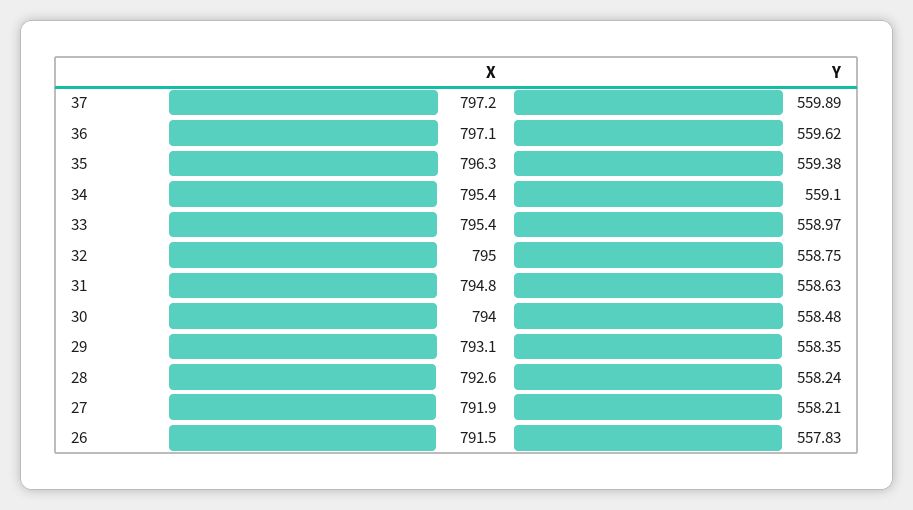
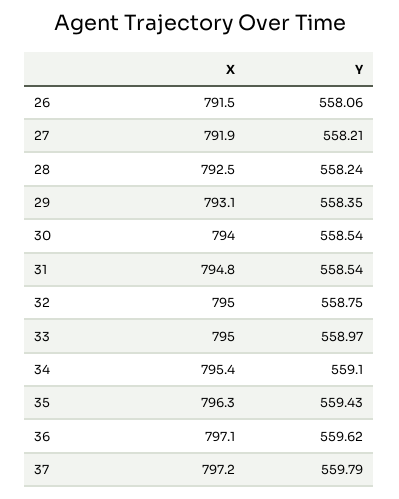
  {
    "X": {
      "37": 797.2,
      "36": 797.1,
      "35": 796.3,
      "34": 795.4,
-     "33": 795.4,
+     "33": 795,
      "32": 795,
      "31": 794.8,
      "30": 794,
      "29": 793.1,
-     "28": 792.6,
+     "28": 792.5,
      "27": 791.9,
      "26": 791.5
    },
    "Y": {
-     "37": 559.89,
+     "37": 559.79,
      "36": 559.62,
-     "35": 559.38,
+     "35": 559.43,
      "34": 559.1,
      "33": 558.97,
      "32": 558.75,
-     "31": 558.63,
+     "31": 558.54,
-     "30": 558.48,
+     "30": 558.54,
      "29": 558.35,
      "28": 558.24,
      "27": 558.21,
-     "26": 557.83
+     "26": 558.06
    }
  }

